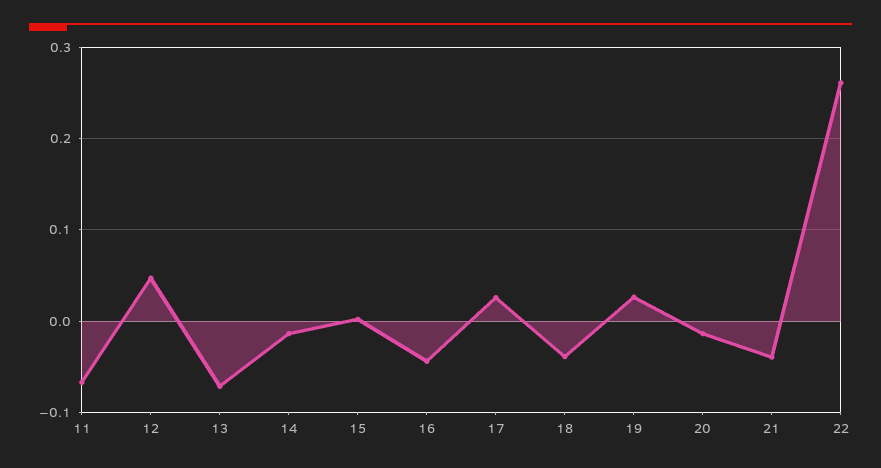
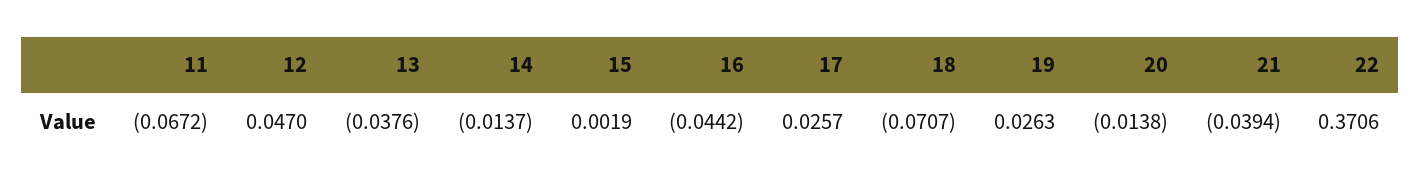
  {
    "11": -0.0672,
    "12": 0.047,
-   "13": -0.07,
+   "13": -0.0376,
    "14": -0.0137,
    "15": 0.0019,
    "16": -0.0442,
    "17": 0.0257,
-   "18": -0.04,
+   "18": -0.0707,
    "19": 0.0263,
    "20": -0.0138,
    "21": -0.0394,
-   "22": 0.26
+   "22": 0.3706
  }

